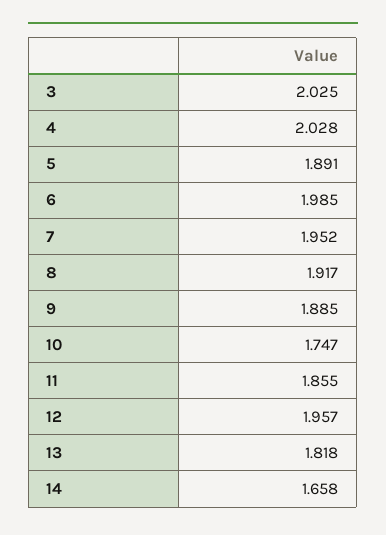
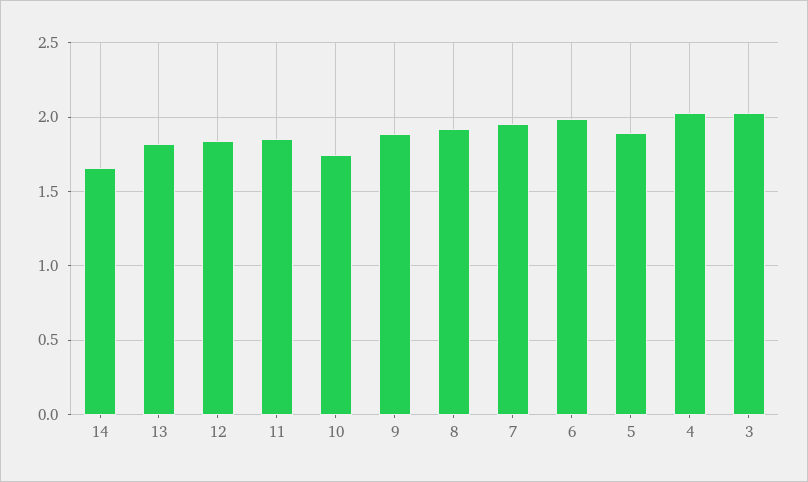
  {
    "3": 2.025,
    "4": 2.028,
    "5": 1.891,
    "6": 1.985,
    "7": 1.952,
    "8": 1.917,
    "9": 1.885,
    "10": 1.747,
    "11": 1.855,
-   "12": 1.957,
+   "12": 1.85,
    "13": 1.818,
    "14": 1.658
  }

